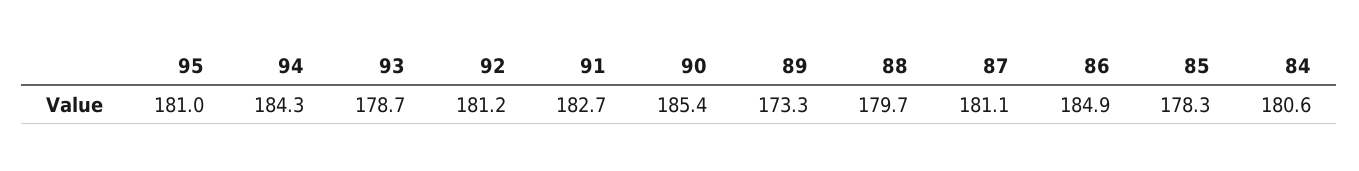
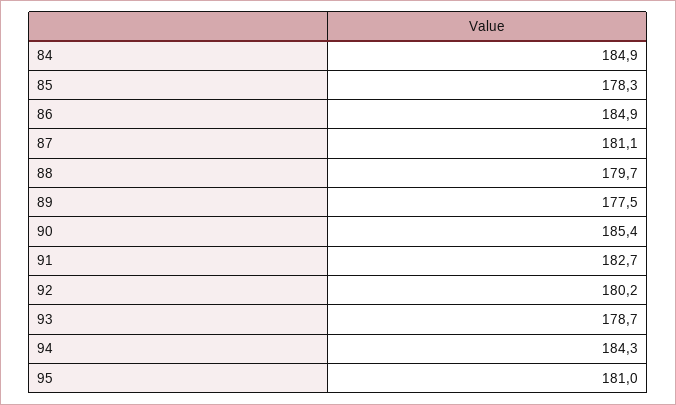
  {
    "95": 181,
    "94": 184.3,
    "93": 178.7,
-   "92": 181.2,
+   "92": 180.2,
    "91": 182.7,
    "90": 185.4,
-   "89": 173.3,
+   "89": 177.5,
    "88": 179.7,
    "87": 181.1,
    "86": 184.9,
    "85": 178.3,
-   "84": 180.6
+   "84": 184.9
  }

